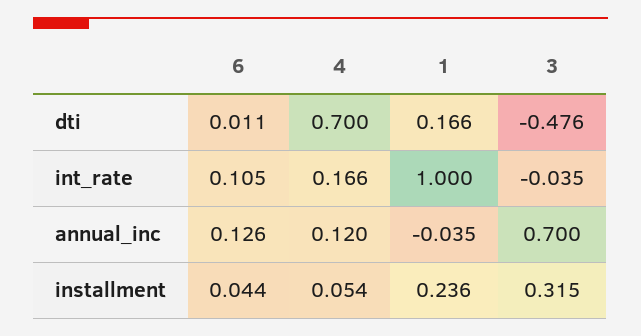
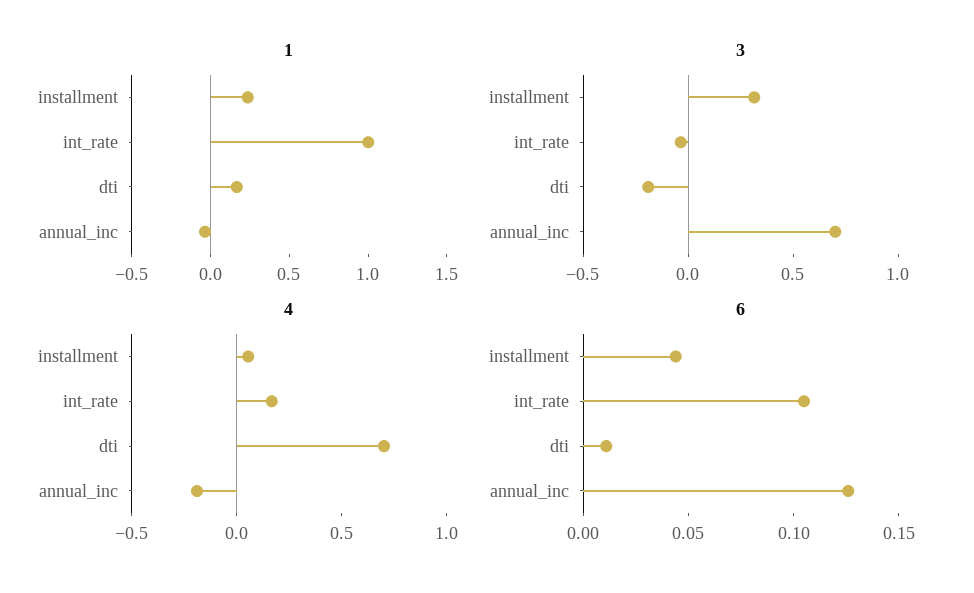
  {
    "6": {
      "dti": 0.011,
      "int_rate": 0.105,
      "annual_inc": 0.126,
      "installment": 0.044
    },
    "4": {
      "dti": 0.7,
      "int_rate": 0.166,
-     "annual_inc": 0.12,
+     "annual_inc": -0.2,
      "installment": 0.054
    },
    "1": {
      "dti": 0.166,
      "int_rate": 1,
      "annual_inc": -0.035,
      "installment": 0.236
    },
    "3": {
-     "dti": -0.476,
+     "dti": -0.2,
      "int_rate": -0.035,
      "annual_inc": 0.7,
      "installment": 0.315
    }
  }

